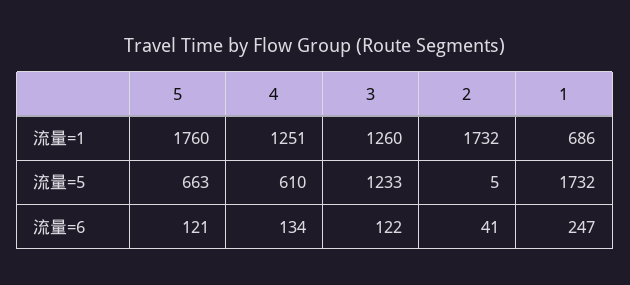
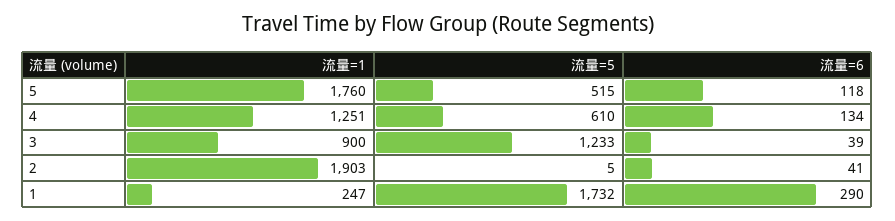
  {
    "5": {
      "流量=1": 1760,
-     "流量=5": 663,
+     "流量=5": 515,
-     "流量=6": 121
+     "流量=6": 118
    },
    "4": {
      "流量=1": 1251,
      "流量=5": 610,
      "流量=6": 134
    },
    "3": {
-     "流量=1": 1260,
+     "流量=1": 900,
      "流量=5": 1233,
-     "流量=6": 122
+     "流量=6": 39
    },
    "2": {
-     "流量=1": 1732,
+     "流量=1": 1903,
      "流量=5": 5,
      "流量=6": 41
    },
    "1": {
-     "流量=1": 686,
+     "流量=1": 247,
      "流量=5": 1732,
-     "流量=6": 247
+     "流量=6": 290
    }
  }

